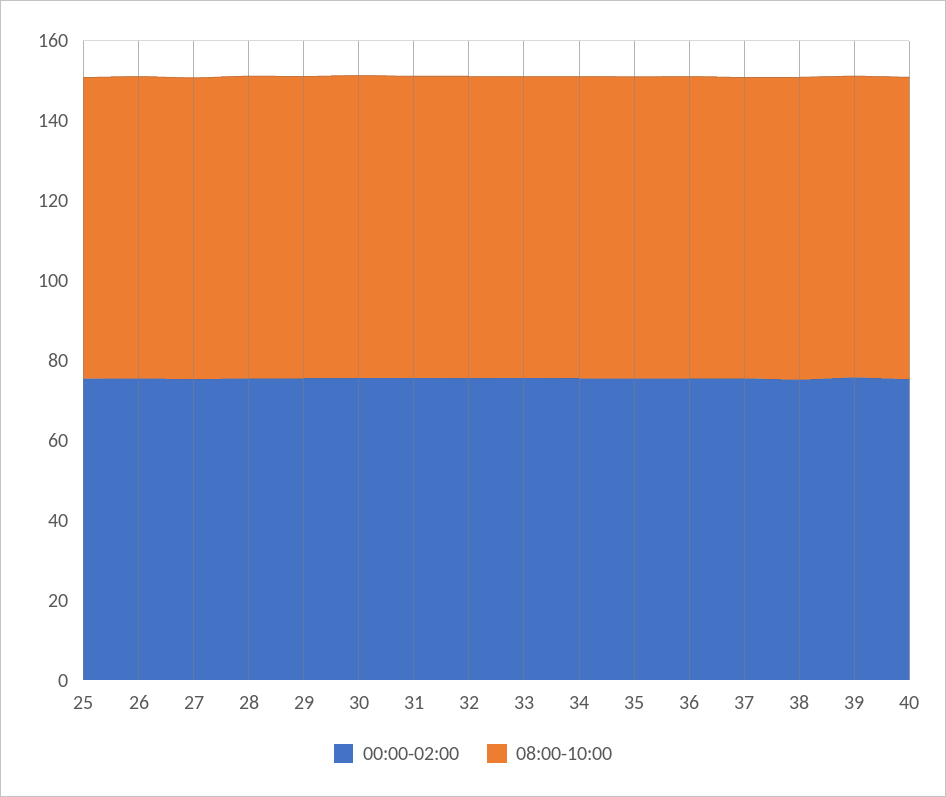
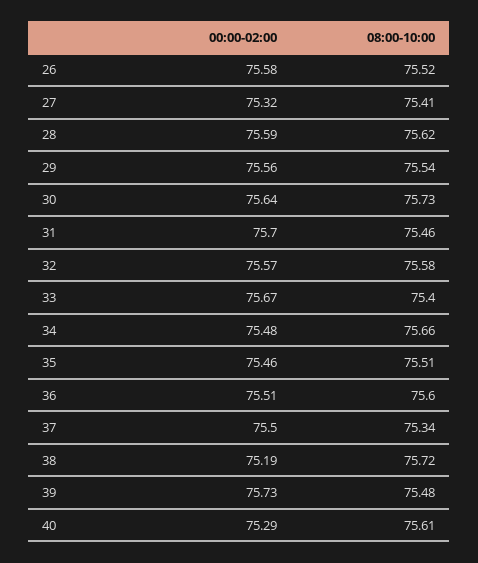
  {
    "00:00-02:00": {
-     "25": 75,
      "26": 75.58,
      "27": 75.32,
      "28": 75.59,
      "29": 75.56,
      "30": 75.64,
      "31": 75.7,
      "32": 75.57,
      "33": 75.67,
      "34": 75.48,
      "35": 75.46,
      "36": 75.51,
      "37": 75.5,
      "38": 75.19,
      "39": 75.73,
      "40": 75.29
    },
    "08:00-10:00": {
-     "25": 75,
      "26": 75.52,
      "27": 75.41,
      "28": 75.62,
      "29": 75.54,
      "30": 75.73,
      "31": 75.46,
      "32": 75.58,
      "33": 75.4,
      "34": 75.66,
      "35": 75.51,
      "36": 75.6,
      "37": 75.34,
      "38": 75.72,
      "39": 75.48,
      "40": 75.61
    }
  }

